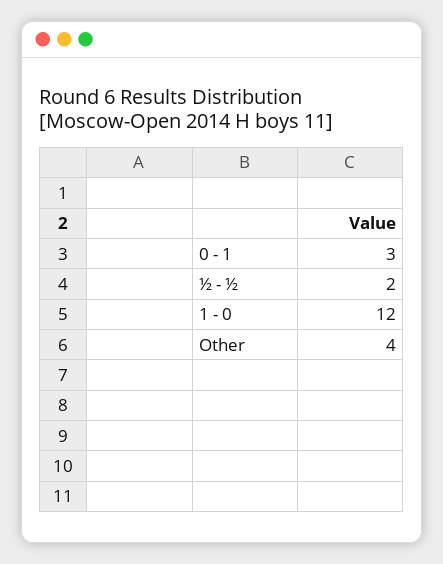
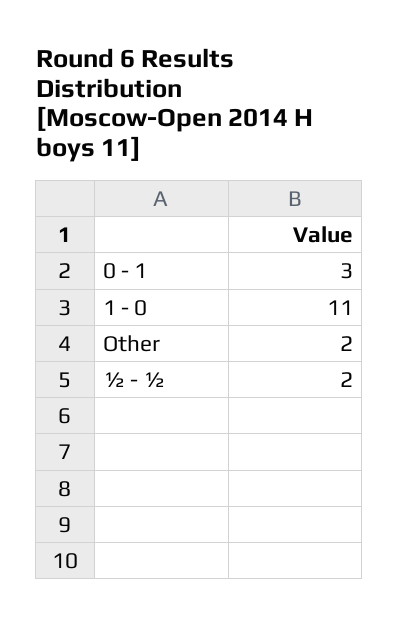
  {
    "0 - 1": 3,
    "½ - ½": 2,
-   "1 - 0": 12,
+   "1 - 0": 11,
-   "Other": 4
+   "Other": 2
  }

